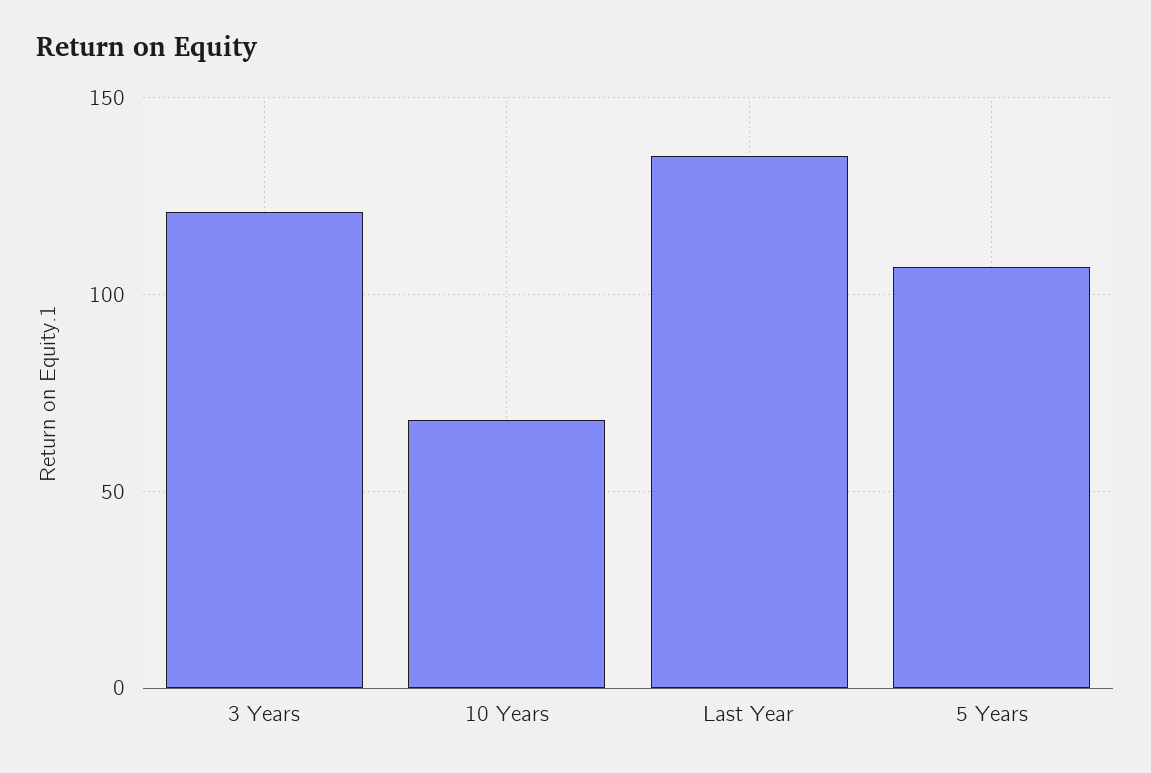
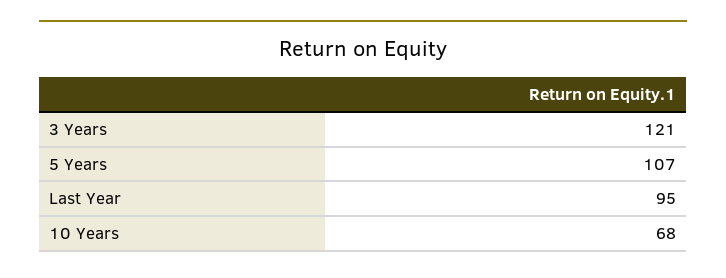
  {
    "3 Years": 121,
    "10 Years": 68,
-   "Last Year": 135,
+   "Last Year": 95,
    "5 Years": 107
  }

